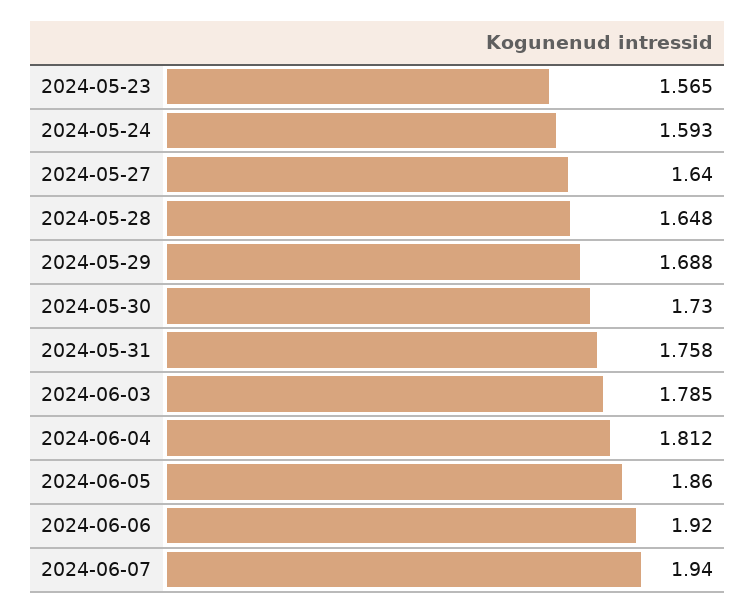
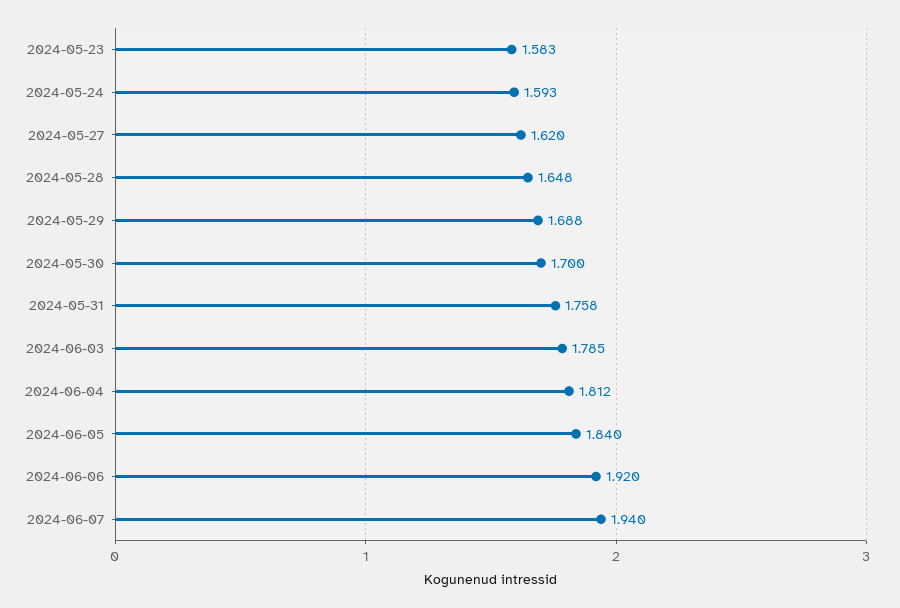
  {
-   "2024-05-23": 1.565,
+   "2024-05-23": 1.583,
    "2024-05-24": 1.593,
-   "2024-05-27": 1.64,
+   "2024-05-27": 1.62,
    "2024-05-28": 1.648,
    "2024-05-29": 1.688,
-   "2024-05-30": 1.73,
+   "2024-05-30": 1.7,
    "2024-05-31": 1.758,
    "2024-06-03": 1.785,
    "2024-06-04": 1.812,
-   "2024-06-05": 1.86,
+   "2024-06-05": 1.84,
    "2024-06-06": 1.92,
    "2024-06-07": 1.94
  }

